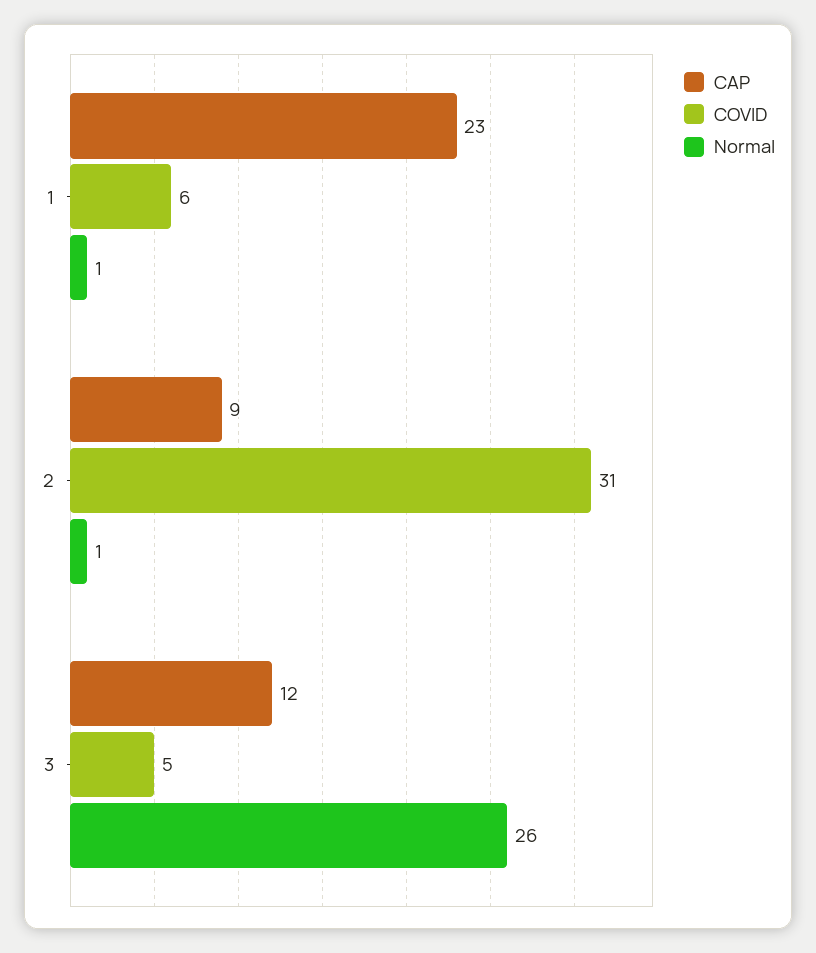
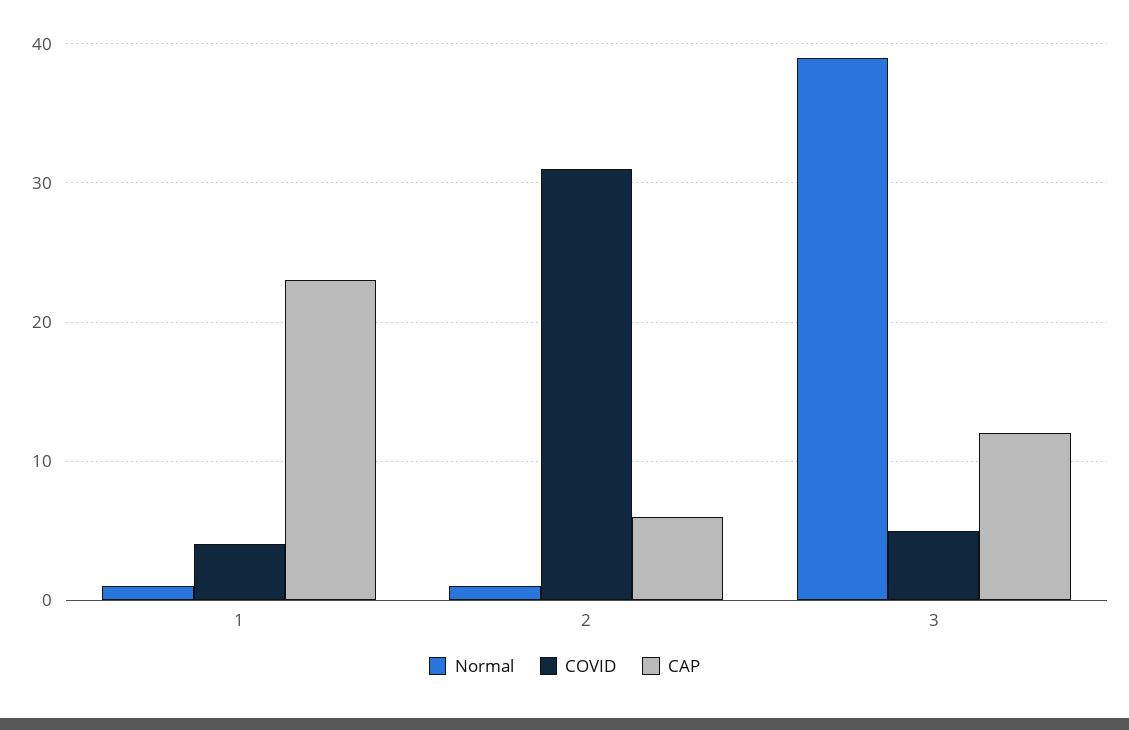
  {
    "CAP": {
      "1": 23,
-     "2": 9,
+     "2": 6,
      "3": 12
    },
    "COVID": {
-     "1": 6,
+     "1": 4,
      "2": 31,
      "3": 5
    },
    "Normal": {
      "1": 1,
      "2": 1,
-     "3": 26
+     "3": 39
    }
  }

